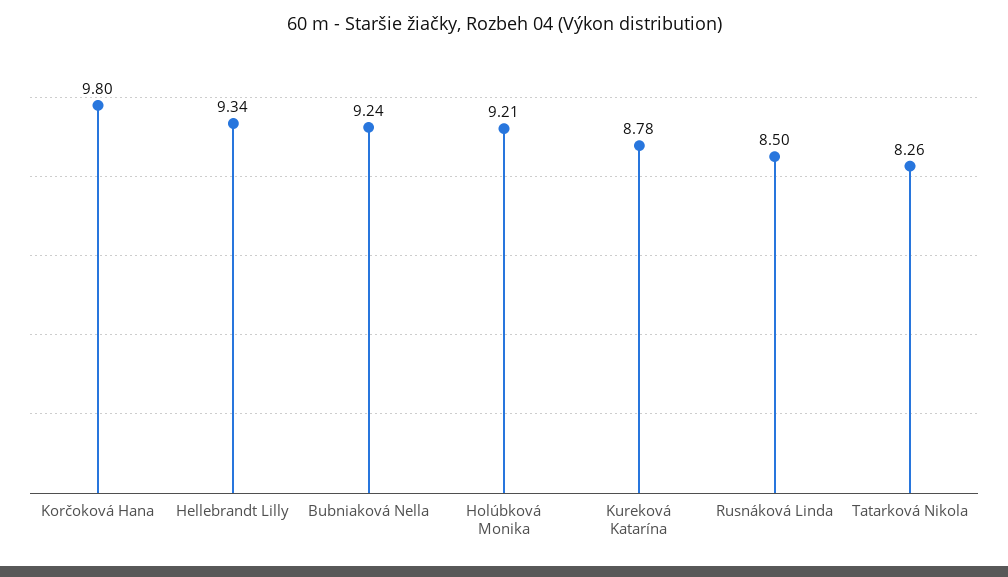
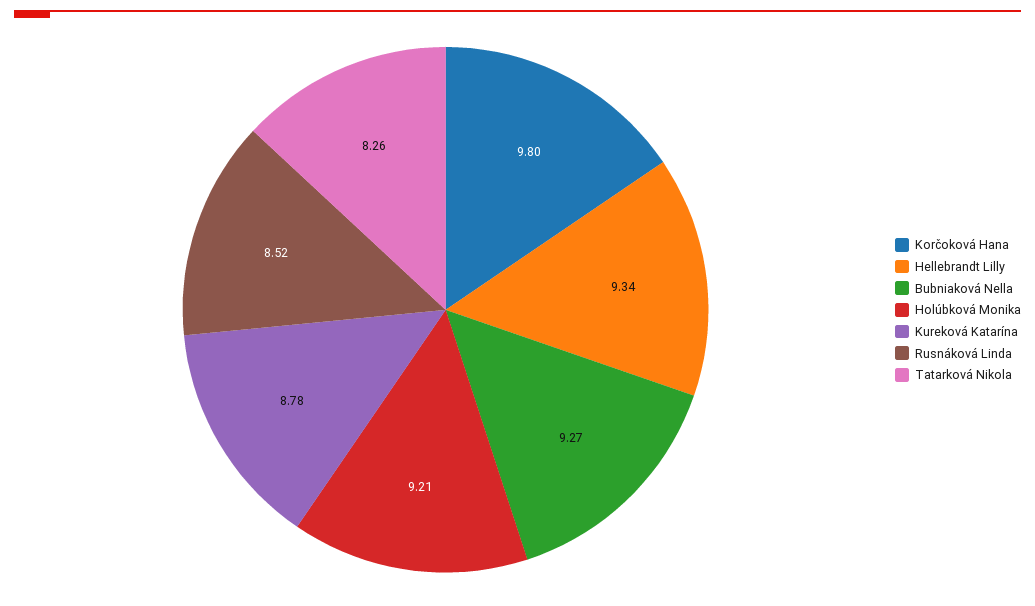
  {
    "Korčoková Hana": 9.8,
    "Hellebrandt Lilly": 9.34,
-   "Bubniaková Nella": 9.24,
+   "Bubniaková Nella": 9.27,
    "Holúbková Monika": 9.21,
    "Kureková Katarína": 8.78,
-   "Rusnáková Linda": 8.5,
+   "Rusnáková Linda": 8.52,
    "Tatarková Nikola": 8.26
  }

